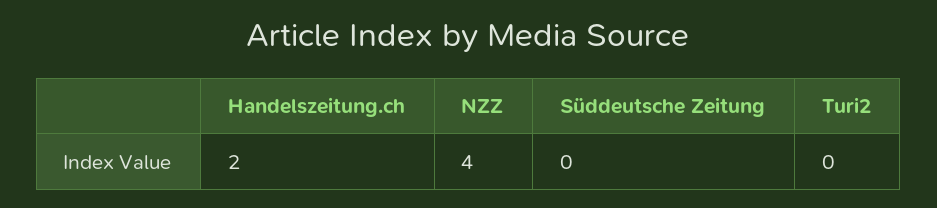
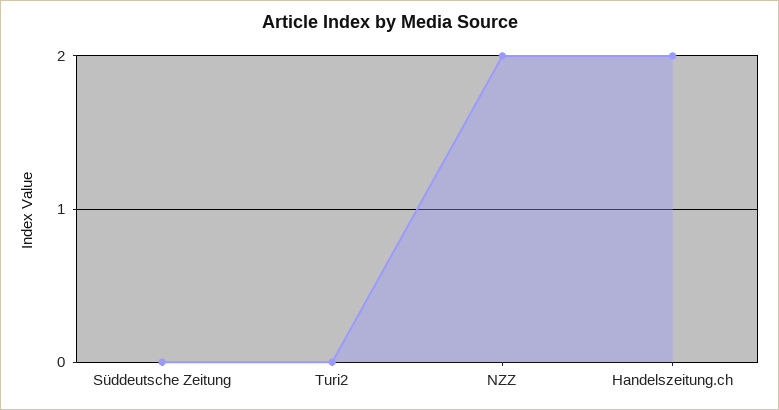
  {
    "Handelszeitung.ch": 2,
-   "NZZ": 4,
+   "NZZ": 2,
    "Süddeutsche Zeitung": 0,
    "Turi2": 0
  }

